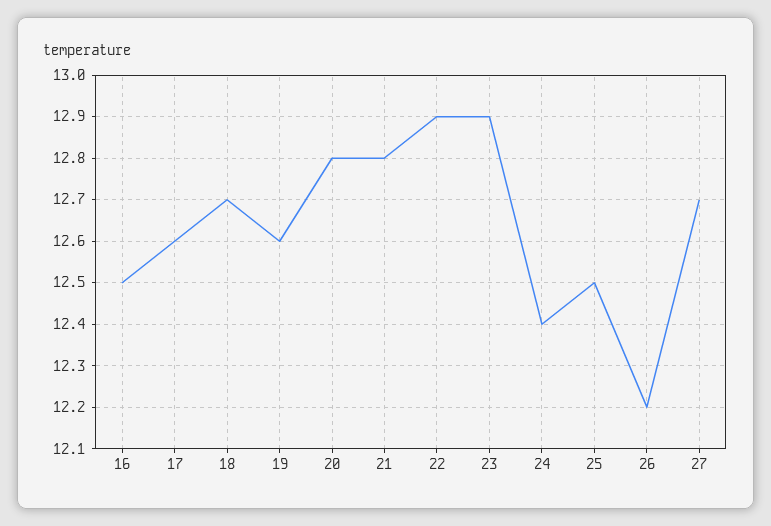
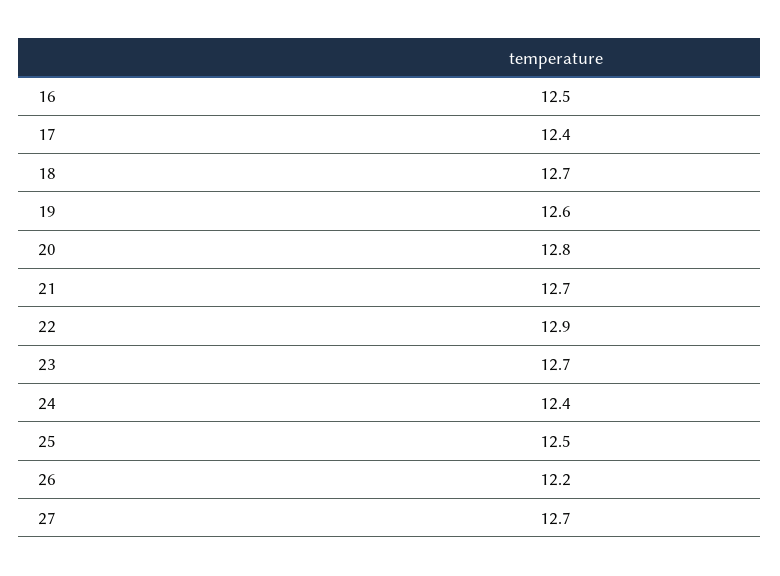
  {
    "16": 12.5,
-   "17": 12.6,
+   "17": 12.4,
    "18": 12.7,
    "19": 12.6,
    "20": 12.8,
-   "21": 12.8,
+   "21": 12.7,
    "22": 12.9,
-   "23": 12.9,
+   "23": 12.7,
    "24": 12.4,
    "25": 12.5,
    "26": 12.2,
    "27": 12.7
  }

